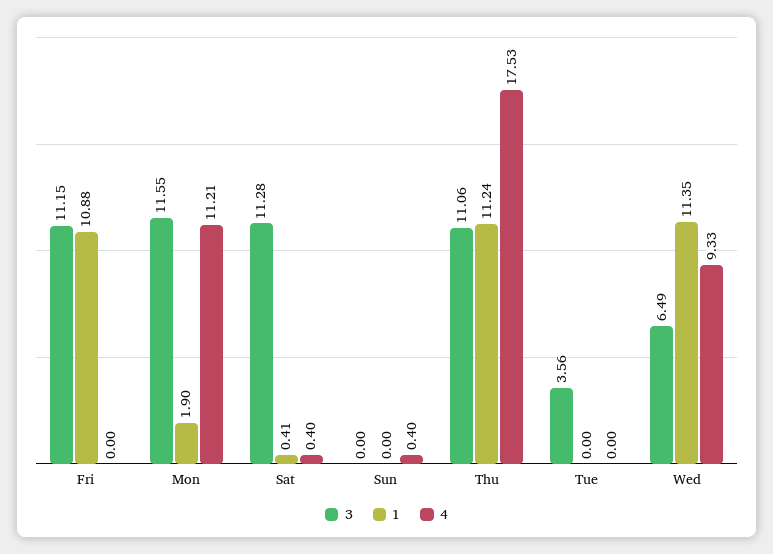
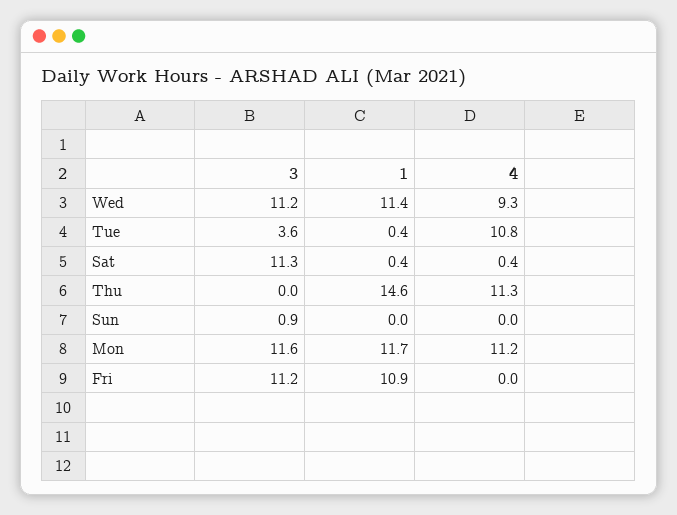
  {
    "3": {
      "Fri": 11.15,
      "Mon": 11.55,
      "Sat": 11.28,
-     "Sun": 0,
+     "Sun": 0.9,
-     "Thu": 11.06,
+     "Thu": 0,
      "Tue": 3.56,
-     "Wed": 6.49
+     "Wed": 11.2
    },
    "1": {
      "Fri": 10.88,
-     "Mon": 1.9,
+     "Mon": 11.7,
      "Sat": 0.41,
      "Sun": 0,
-     "Thu": 11.24,
+     "Thu": 14.6,
-     "Tue": 0,
+     "Tue": 0.4,
      "Wed": 11.35
    },
    "4": {
      "Fri": 0,
      "Mon": 11.21,
      "Sat": 0.4,
-     "Sun": 0.4,
+     "Sun": 0,
-     "Thu": 17.53,
+     "Thu": 11.3,
-     "Tue": 0,
+     "Tue": 10.8,
      "Wed": 9.33
    }
  }

